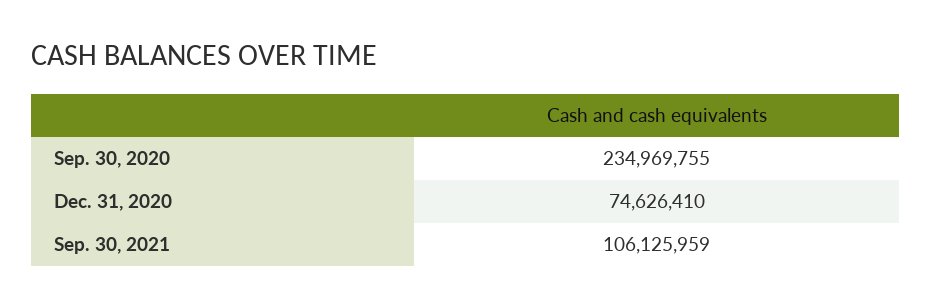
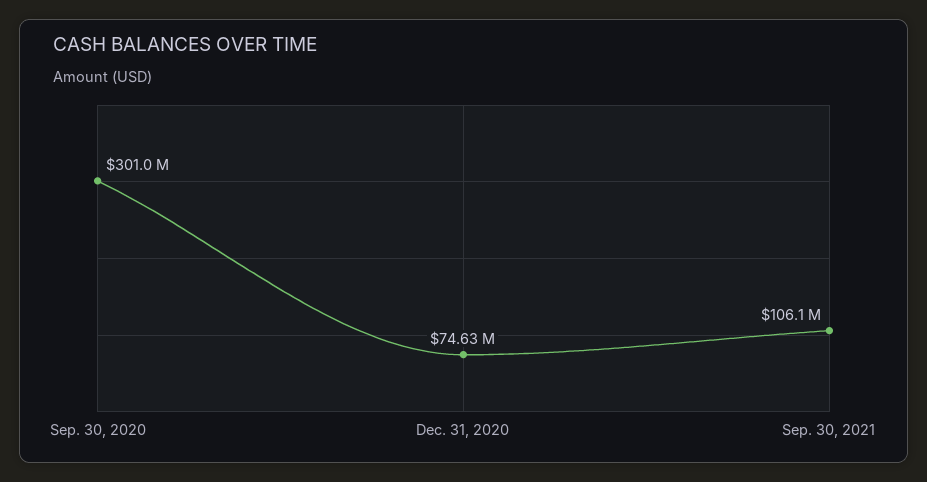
  {
-   "Sep. 30, 2020": 234969755,
+   "Sep. 30, 2020": 301000000,
    "Dec. 31, 2020": 74626410,
    "Sep. 30, 2021": 106125959
  }

